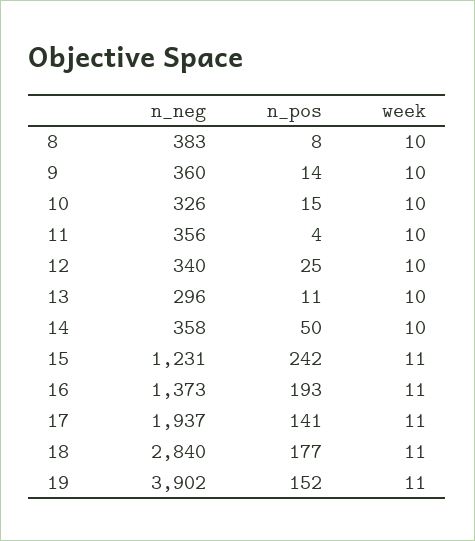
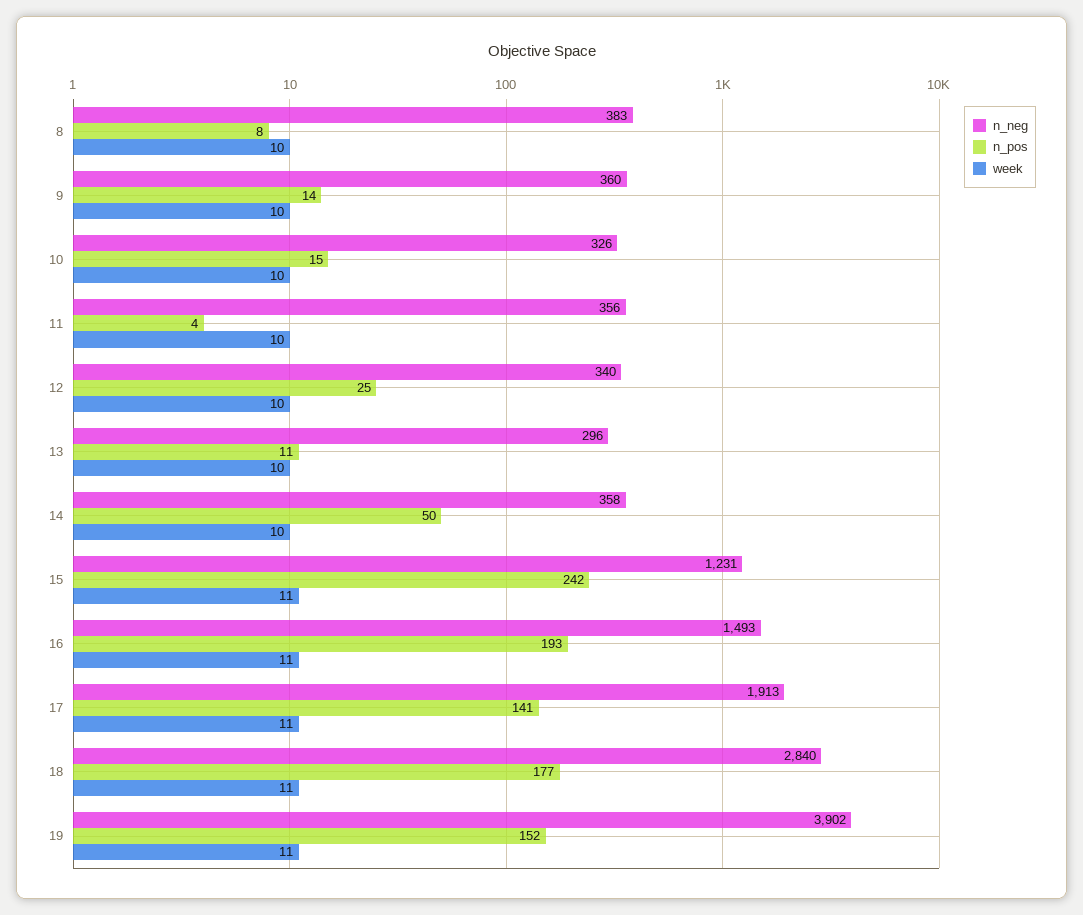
  {
    "n_neg": {
      "8": 383,
      "9": 360,
      "10": 326,
      "11": 356,
      "12": 340,
      "13": 296,
      "14": 358,
      "15": 1231,
-     "16": 1373,
+     "16": 1493,
-     "17": 1937,
+     "17": 1913,
      "18": 2840,
      "19": 3902
    },
    "n_pos": {
      "8": 8,
      "9": 14,
      "10": 15,
      "11": 4,
      "12": 25,
      "13": 11,
      "14": 50,
      "15": 242,
      "16": 193,
      "17": 141,
      "18": 177,
      "19": 152
    },
    "week": {
      "8": 10,
      "9": 10,
      "10": 10,
      "11": 10,
      "12": 10,
      "13": 10,
      "14": 10,
      "15": 11,
      "16": 11,
      "17": 11,
      "18": 11,
      "19": 11
    }
  }

